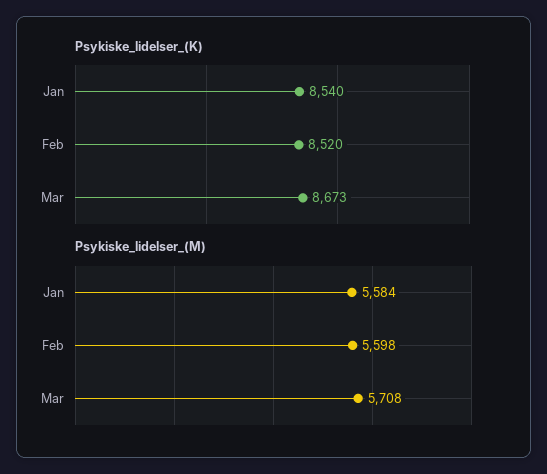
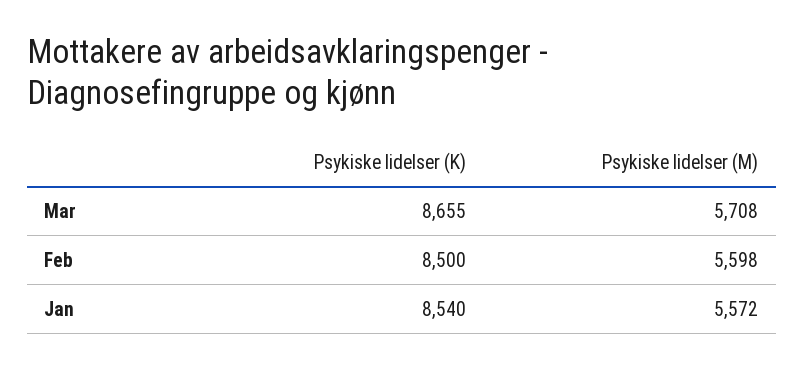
  {
    "Psykiske_lidelser_(K)": {
      "Jan": 8540,
-     "Feb": 8520,
+     "Feb": 8500,
-     "Mar": 8673
+     "Mar": 8655
    },
    "Psykiske_lidelser_(M)": {
-     "Jan": 5584,
+     "Jan": 5572,
      "Feb": 5598,
      "Mar": 5708
    }
  }

